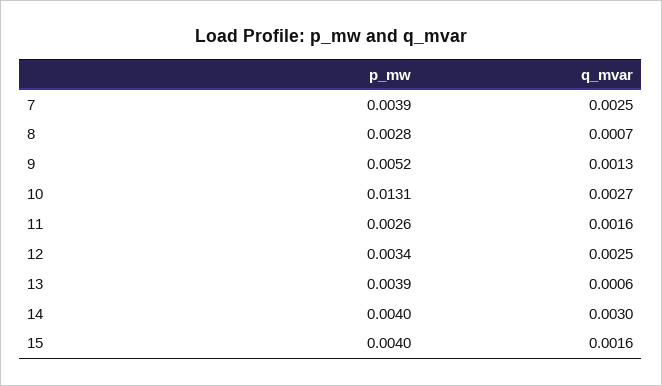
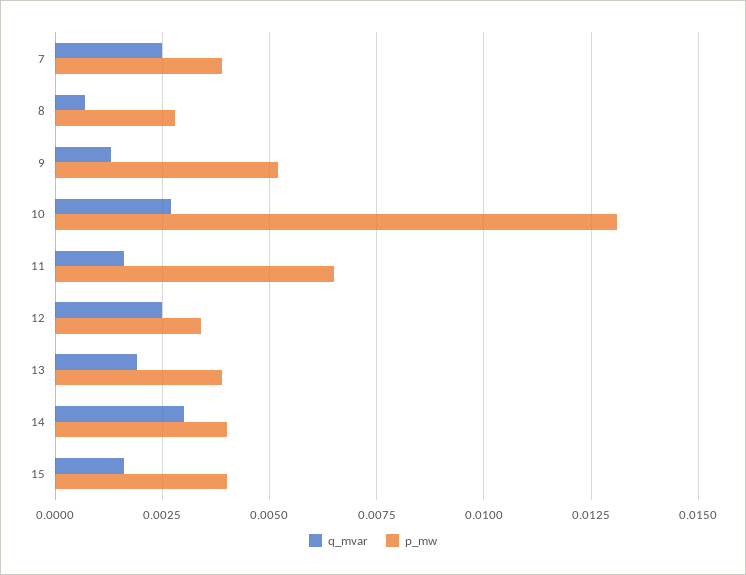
  {
    "p_mw": {
      "7": 0.0039,
      "8": 0.0028,
      "9": 0.0052,
      "10": 0.0131,
-     "11": 0.0026,
+     "11": 0.0065,
      "12": 0.0034,
      "13": 0.0039,
      "14": 0.004,
      "15": 0.004
    },
    "q_mvar": {
      "7": 0.0025,
      "8": 0.0007,
      "9": 0.0013,
      "10": 0.0027,
      "11": 0.0016,
      "12": 0.0025,
-     "13": 0.0006,
+     "13": 0.002,
      "14": 0.003,
      "15": 0.0016
    }
  }

